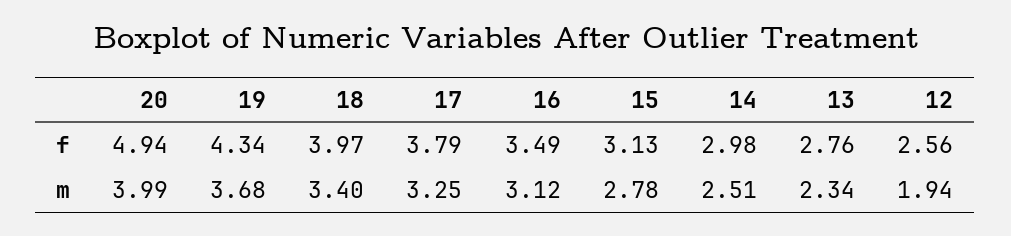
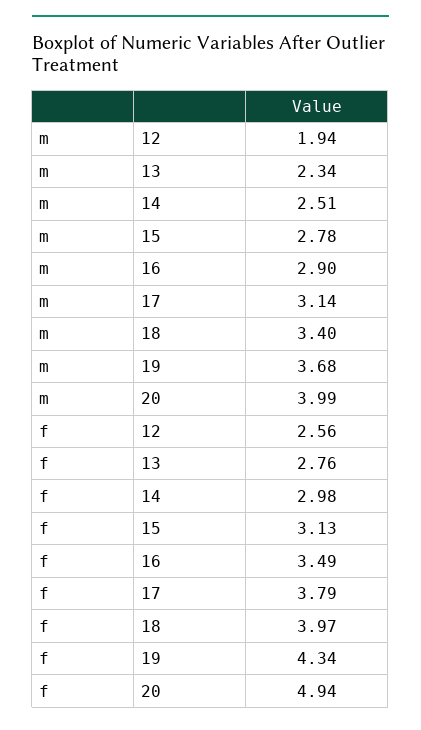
  {
    "20": {
      "f": 4.94,
      "m": 3.99
    },
    "19": {
      "f": 4.34,
      "m": 3.68
    },
    "18": {
      "f": 3.97,
      "m": 3.4
    },
    "17": {
      "f": 3.79,
-     "m": 3.25
+     "m": 3.14
    },
    "16": {
      "f": 3.49,
-     "m": 3.12
+     "m": 2.9
    },
    "15": {
      "f": 3.13,
      "m": 2.78
    },
    "14": {
      "f": 2.98,
      "m": 2.51
    },
    "13": {
      "f": 2.76,
      "m": 2.34
    },
    "12": {
      "f": 2.56,
      "m": 1.94
    }
  }

